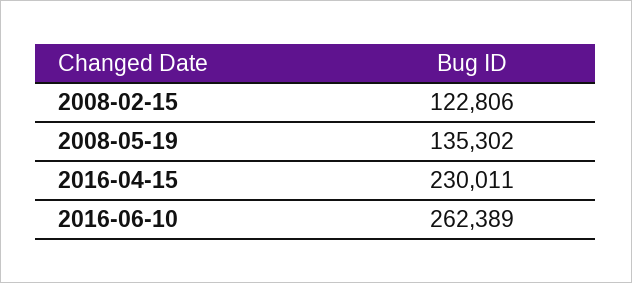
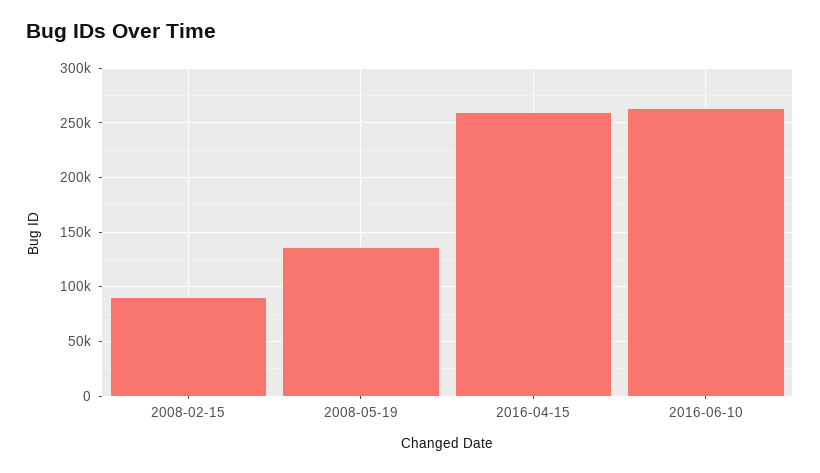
  {
-   "2008-02-15": 122806,
+   "2008-02-15": 90000,
    "2008-05-19": 135302,
-   "2016-04-15": 230011,
+   "2016-04-15": 260000,
    "2016-06-10": 262389
  }

